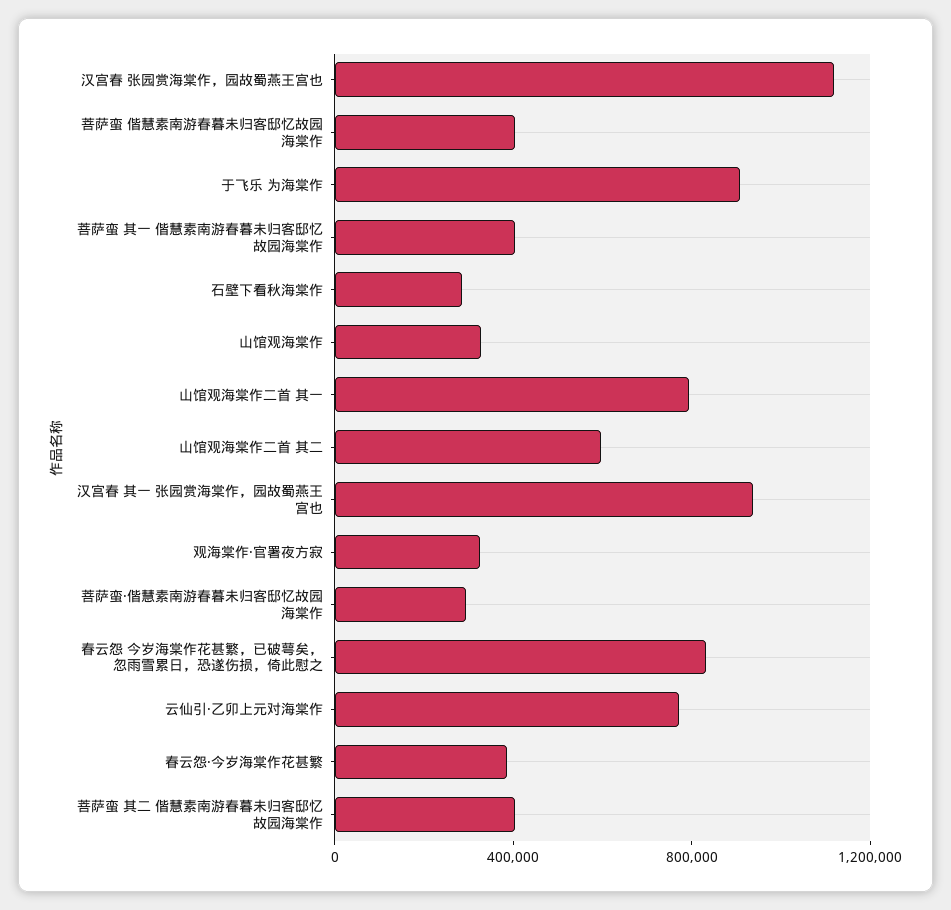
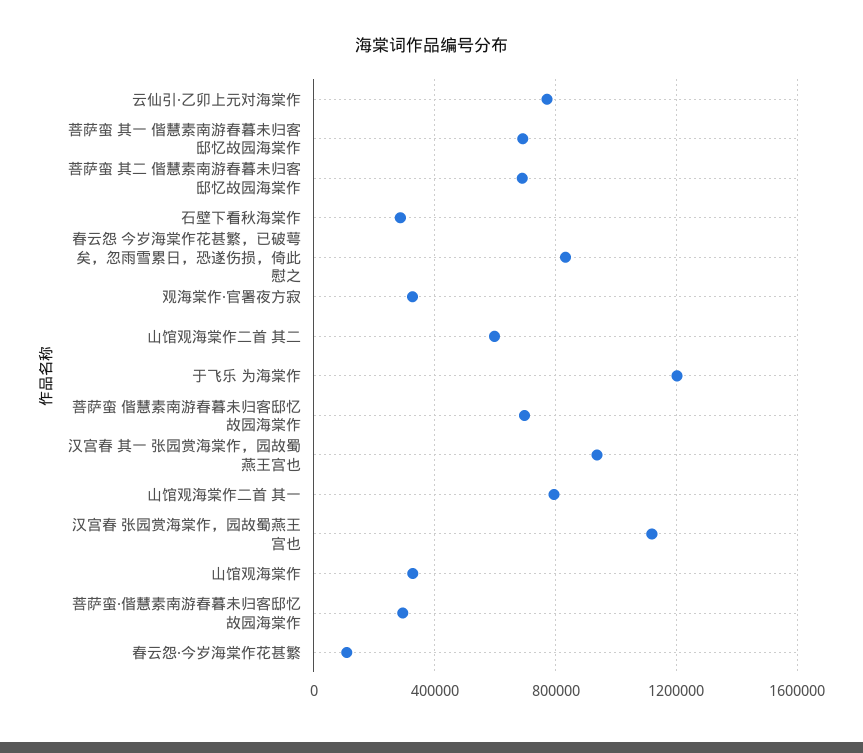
  {
    "汉宫春 张园赏海棠作，园故蜀燕王宫也": 1100000,
-   "菩萨蛮 偕慧素南游春暮未归客邸忆故园海棠作": 400000,
+   "菩萨蛮 偕慧素南游春暮未归客邸忆故园海棠作": 700000,
-   "于飞乐 为海棠作": 900000,
+   "于飞乐 为海棠作": 1200000,
-   "菩萨蛮 其一 偕慧素南游春暮未归客邸忆故园海棠作": 400000,
+   "菩萨蛮 其一 偕慧素南游春暮未归客邸忆故园海棠作": 700000,
    "石壁下看秋海棠作": 300000,
    "山馆观海棠作": 350000,
    "山馆观海棠作二首 其一": 800000,
    "山馆观海棠作二首 其二": 600000,
    "汉宫春 其一 张园赏海棠作，园故蜀燕王宫也": 950000,
    "观海棠作·官署夜方寂": 350000,
    "菩萨蛮·偕慧素南游春暮未归客邸忆故园海棠作": 300000,
    "春云怨 今岁海棠作花甚繁，已破萼矣，忽雨雪累日，恐遂伤损，倚此慰之": 850000,
    "云仙引·乙卯上元对海棠作": 750000,
-   "春云怨·今岁海棠作花甚繁": 400000,
+   "春云怨·今岁海棠作花甚繁": 100000,
-   "菩萨蛮 其二 偕慧素南游春暮未归客邸忆故园海棠作": 400000
+   "菩萨蛮 其二 偕慧素南游春暮未归客邸忆故园海棠作": 700000
  }

